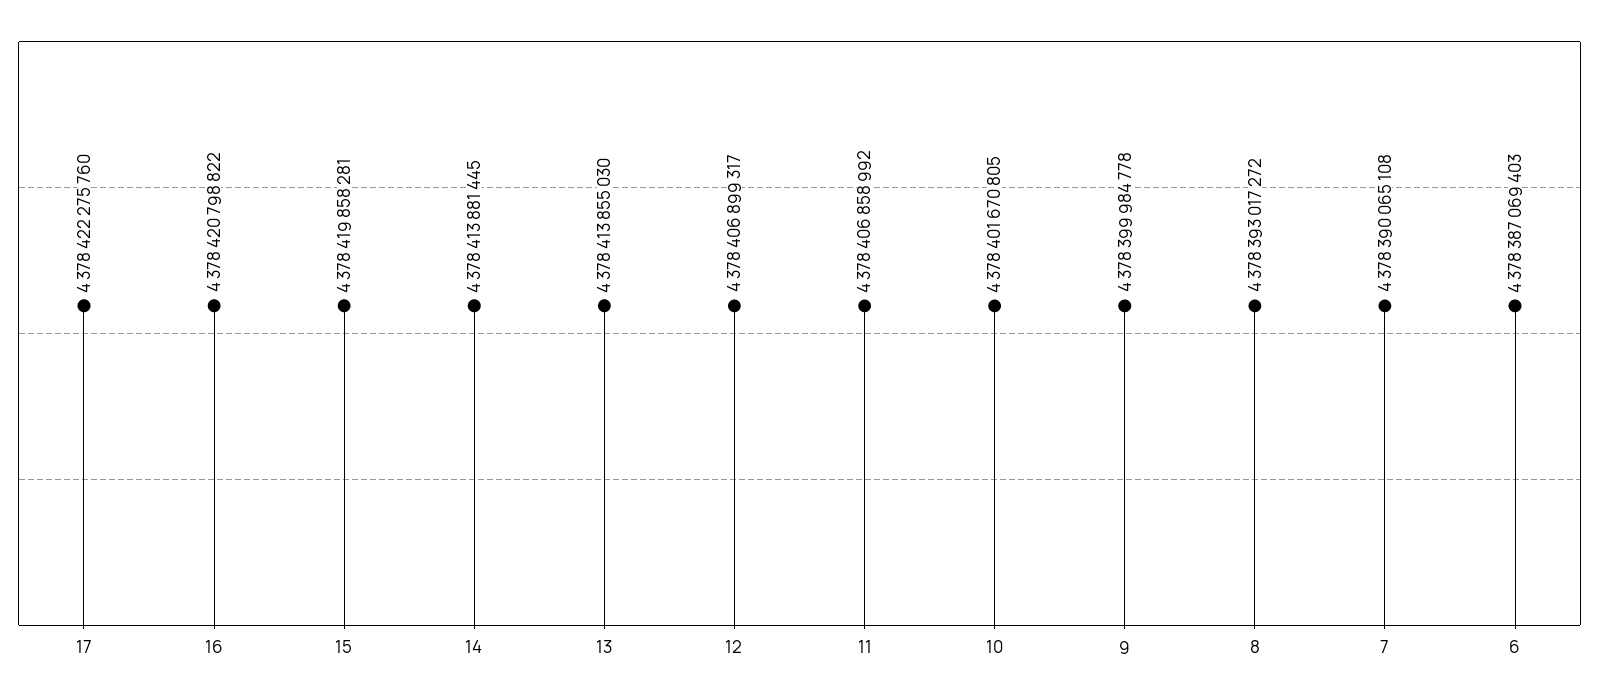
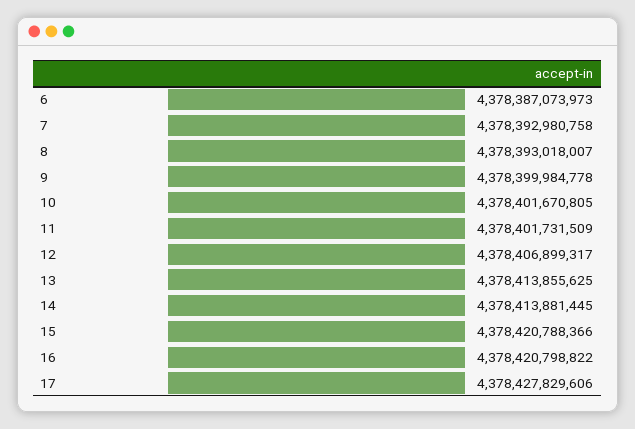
  {
-   "17": 4378422275760,
+   "17": 4378427829606,
    "16": 4378420798822,
-   "15": 4378419858281,
+   "15": 4378420788366,
    "14": 4378413881445,
-   "13": 4378413855030,
+   "13": 4378413855625,
    "12": 4378406899317,
-   "11": 4378406858992,
+   "11": 4378401731509,
    "10": 4378401670805,
    "9": 4378399984778,
-   "8": 4378393017272,
+   "8": 4378393018007,
-   "7": 4378390065108,
+   "7": 4378392980758,
-   "6": 4378387069403
+   "6": 4378387073973
  }

